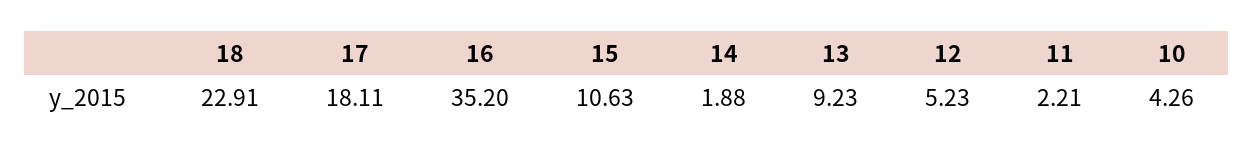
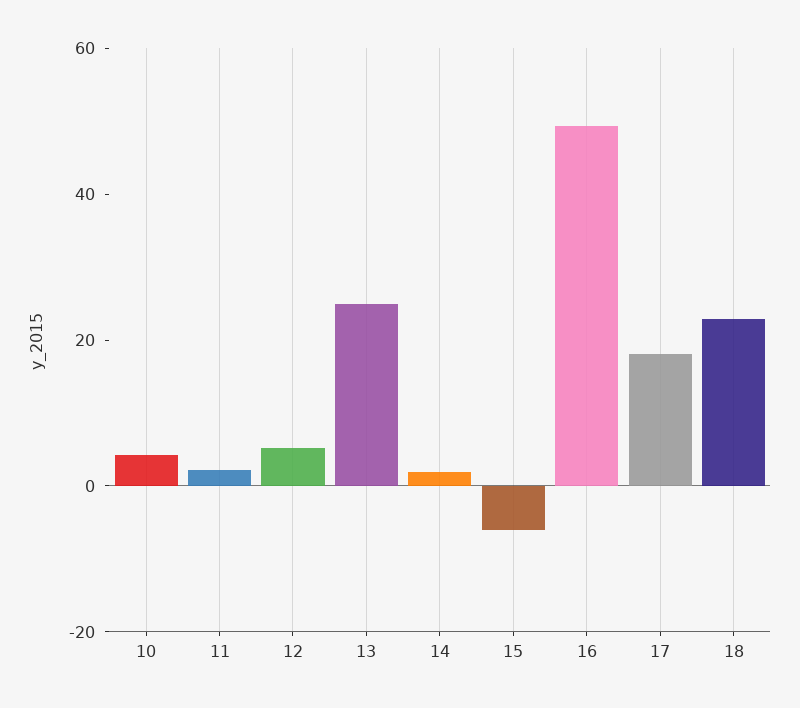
  {
    "18": 22.91,
    "17": 18.11,
-   "16": 35.2,
+   "16": 50,
-   "15": 10.63,
+   "15": -5,
    "14": 1.88,
-   "13": 9.23,
+   "13": 25,
    "12": 5.23,
    "11": 2.21,
    "10": 4.26
  }

